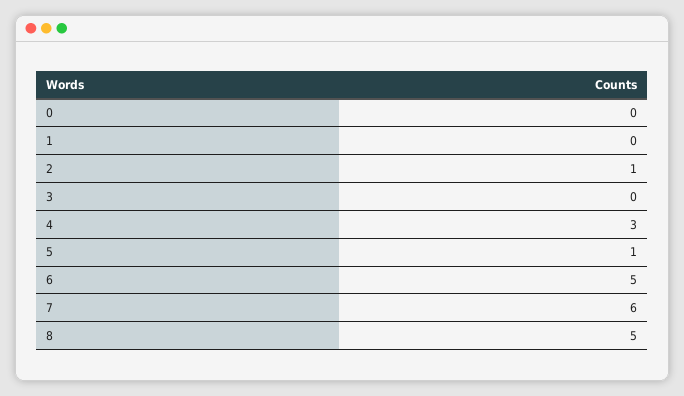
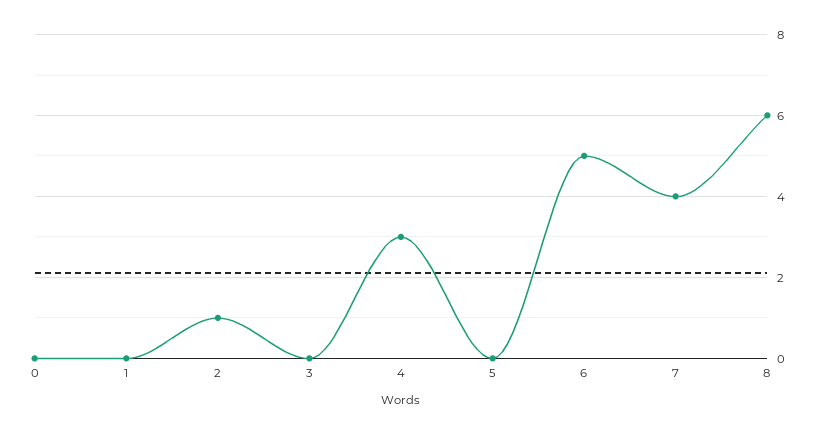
  {
    "0": 0,
    "1": 0,
    "2": 1,
    "3": 0,
    "4": 3,
-   "5": 1,
+   "5": 0,
    "6": 5,
-   "7": 6,
+   "7": 4,
-   "8": 5
+   "8": 6
  }

